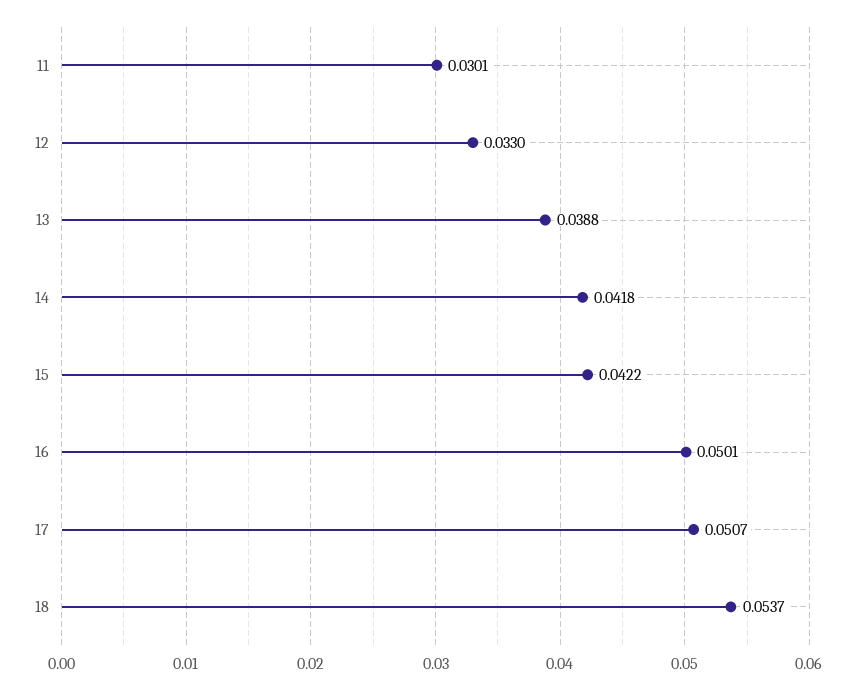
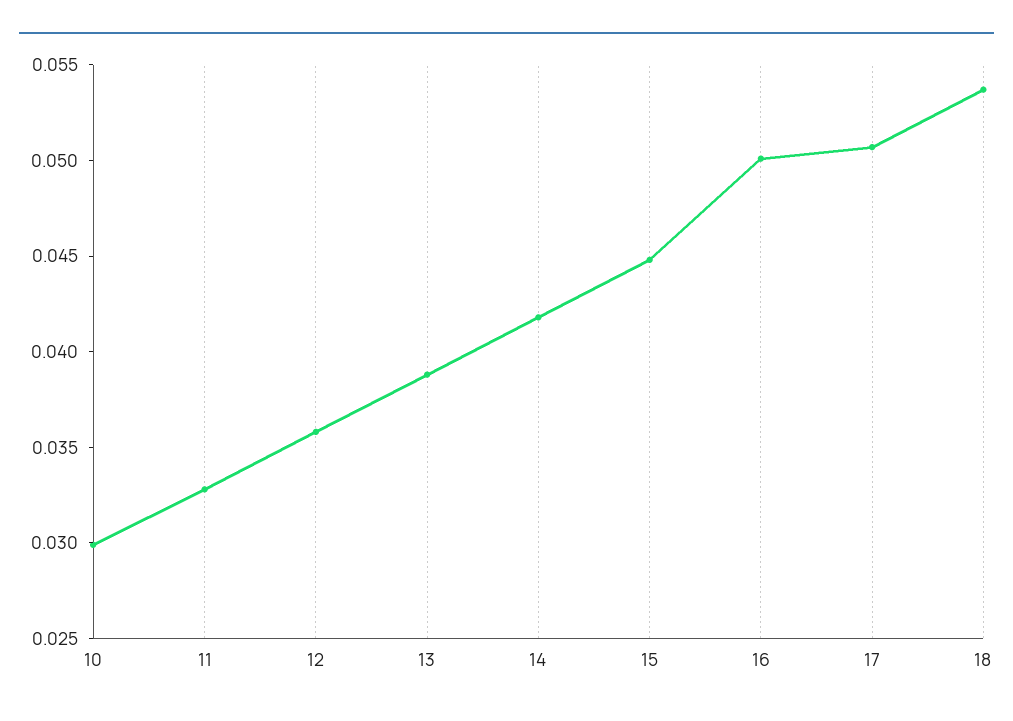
  {
-   "11": 0.0301,
+   "11": 0.033,
-   "12": 0.033,
+   "12": 0.036,
    "13": 0.0388,
    "14": 0.0418,
-   "15": 0.0422,
+   "15": 0.045,
    "16": 0.0501,
    "17": 0.0507,
-   "18": 0.0537
+   "18": 0.0537,
+   "10": 0.03
  }

